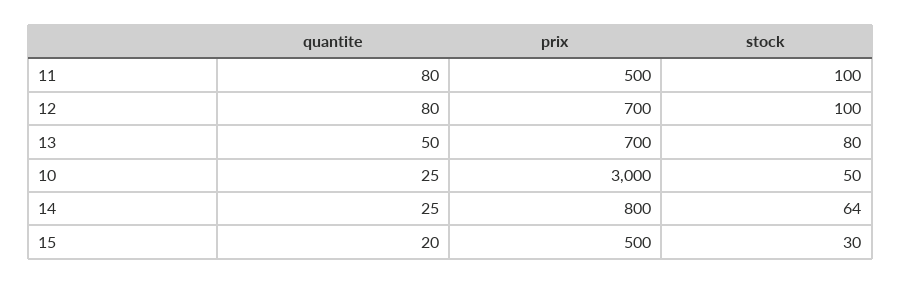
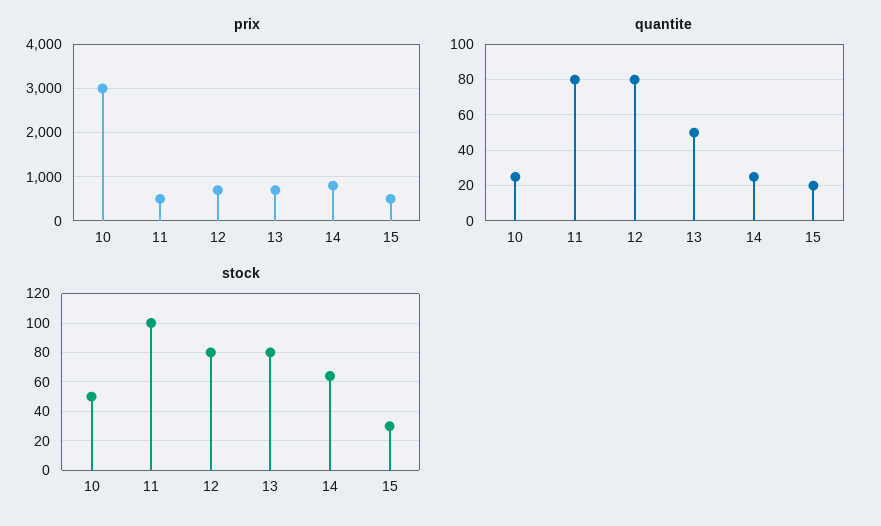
  {
    "quantite": {
      "11": 80,
      "12": 80,
      "13": 50,
      "10": 25,
      "14": 25,
      "15": 20
    },
    "prix": {
      "11": 500,
      "12": 700,
      "13": 700,
      "10": 3000,
      "14": 800,
      "15": 500
    },
    "stock": {
      "11": 100,
-     "12": 100,
+     "12": 80,
      "13": 80,
      "10": 50,
      "14": 64,
      "15": 30
    }
  }

